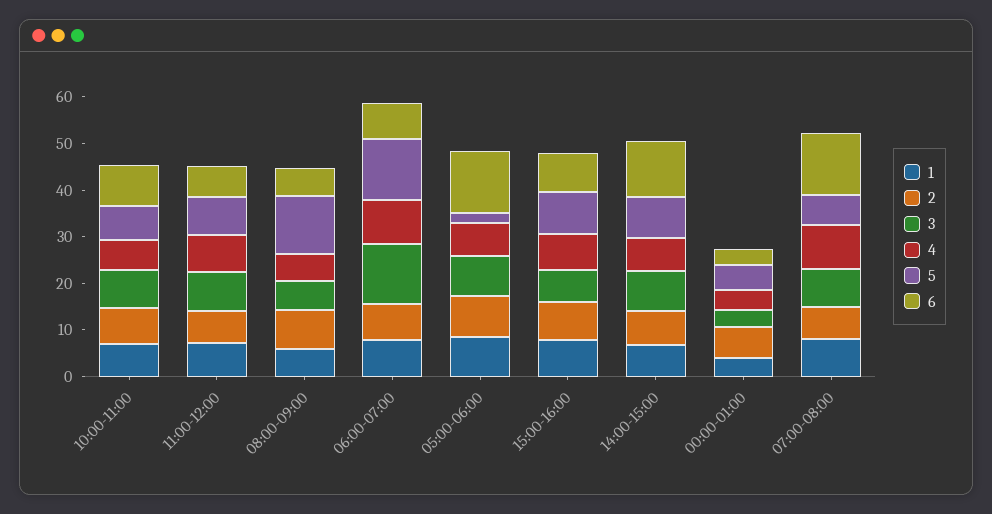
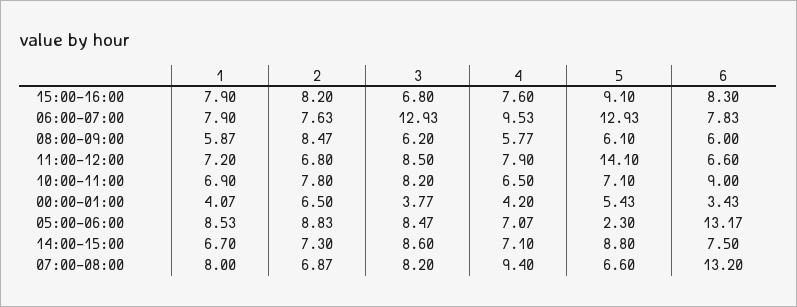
  {
    "1": {
      "10:00-11:00": 6.9,
      "11:00-12:00": 7.2,
      "08:00-09:00": 5.87,
      "06:00-07:00": 7.9,
      "05:00-06:00": 8.53,
      "15:00-16:00": 7.9,
      "14:00-15:00": 6.7,
      "00:00-01:00": 4.07,
      "07:00-08:00": 8
    },
    "2": {
      "10:00-11:00": 7.8,
      "11:00-12:00": 6.8,
      "08:00-09:00": 8.47,
      "06:00-07:00": 7.63,
      "05:00-06:00": 8.83,
      "15:00-16:00": 8.2,
      "14:00-15:00": 7.3,
      "00:00-01:00": 6.5,
      "07:00-08:00": 6.87
    },
    "3": {
      "10:00-11:00": 8.2,
      "11:00-12:00": 8.5,
      "08:00-09:00": 6.2,
      "06:00-07:00": 12.93,
      "05:00-06:00": 8.47,
      "15:00-16:00": 6.8,
      "14:00-15:00": 8.6,
      "00:00-01:00": 3.77,
      "07:00-08:00": 8.2
    },
    "4": {
      "10:00-11:00": 6.5,
      "11:00-12:00": 7.9,
      "08:00-09:00": 5.77,
      "06:00-07:00": 9.53,
      "05:00-06:00": 7.07,
      "15:00-16:00": 7.6,
      "14:00-15:00": 7.1,
      "00:00-01:00": 4.2,
      "07:00-08:00": 9.4
    },
    "5": {
      "10:00-11:00": 7.1,
-     "11:00-12:00": 8,
+     "11:00-12:00": 14.1,
-     "08:00-09:00": 12,
+     "08:00-09:00": 6.1,
      "06:00-07:00": 12.93,
      "05:00-06:00": 2.3,
      "15:00-16:00": 9.1,
      "14:00-15:00": 8.8,
      "00:00-01:00": 5.43,
      "07:00-08:00": 6.6
    },
    "6": {
      "10:00-11:00": 9,
      "11:00-12:00": 6.6,
      "08:00-09:00": 6,
      "06:00-07:00": 7.83,
      "05:00-06:00": 13.17,
      "15:00-16:00": 8.3,
-     "14:00-15:00": 12,
+     "14:00-15:00": 7.5,
      "00:00-01:00": 3.43,
      "07:00-08:00": 13.2
    }
  }

